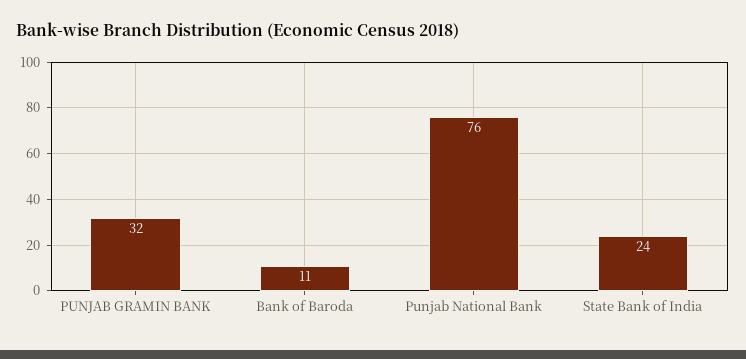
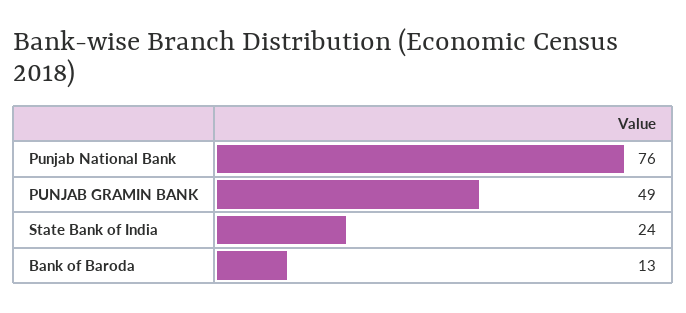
  {
-   "PUNJAB GRAMIN BANK": 32,
+   "PUNJAB GRAMIN BANK": 49,
-   "Bank of Baroda": 11,
+   "Bank of Baroda": 13,
    "Punjab National Bank": 76,
    "State Bank of India": 24
  }

